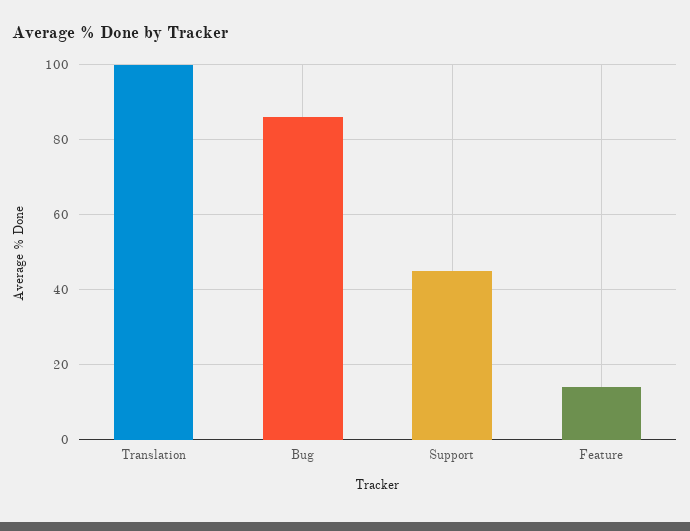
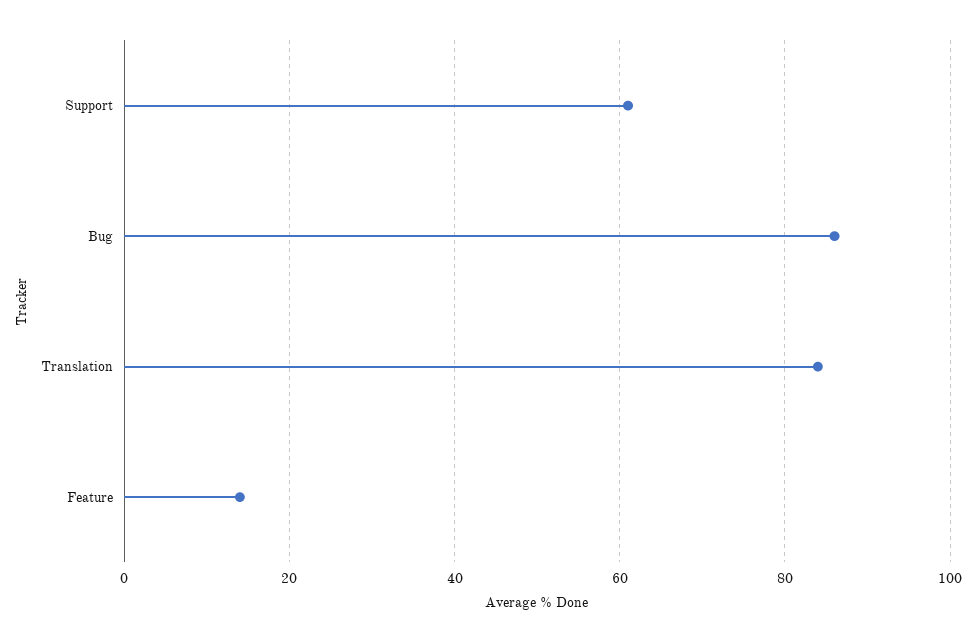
  {
-   "Translation": 100,
+   "Translation": 85,
    "Bug": 85,
-   "Support": 45,
+   "Support": 60,
    "Feature": 15
  }

